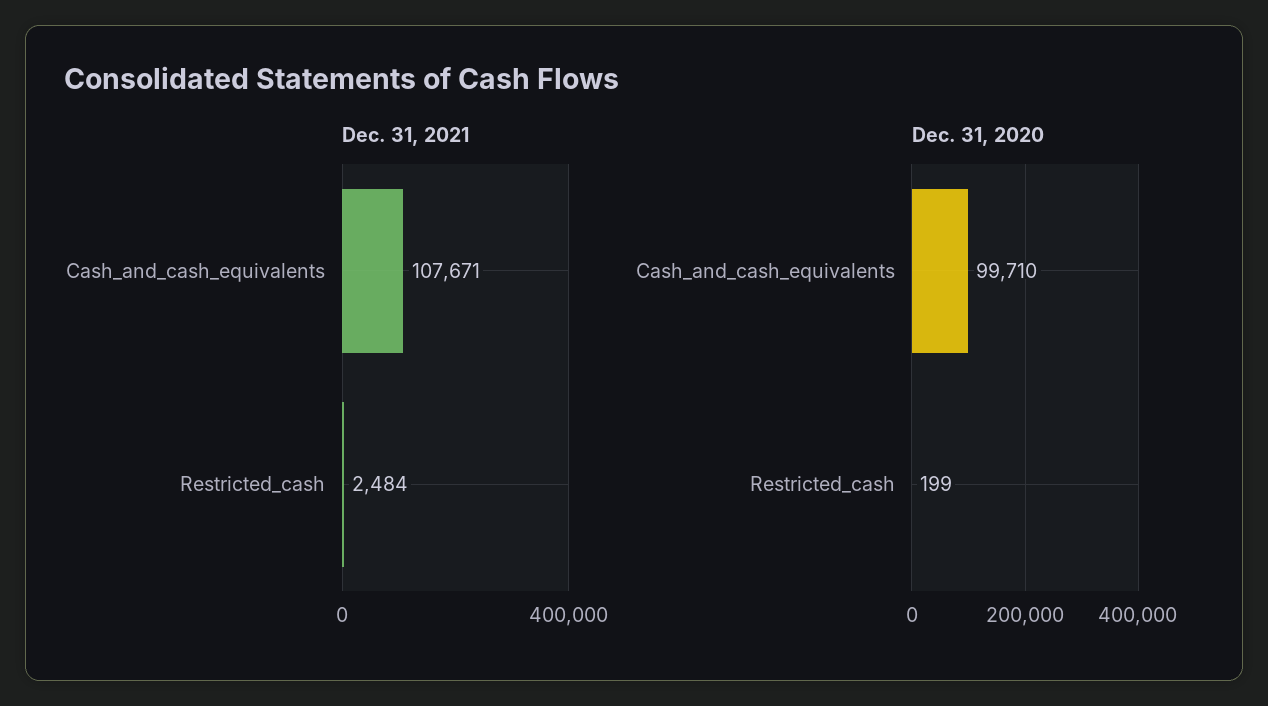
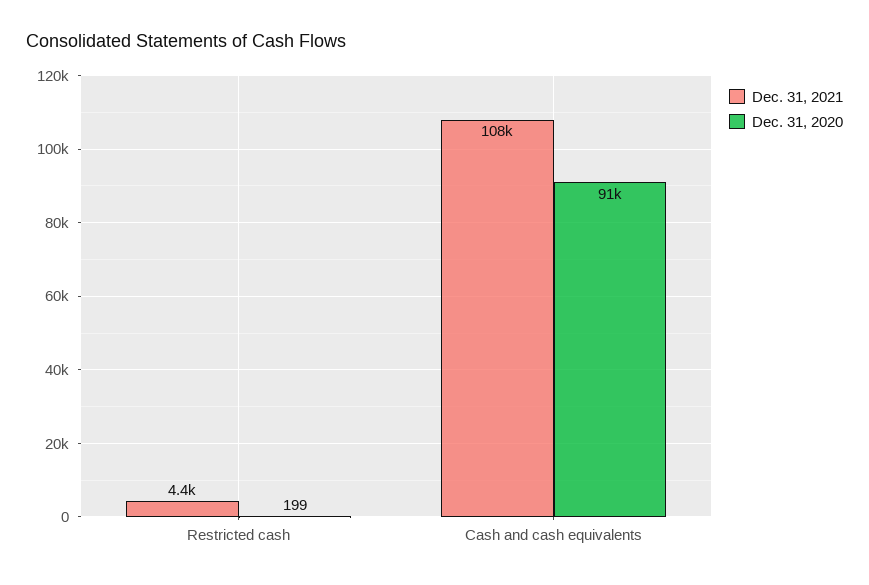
  {
    "Dec. 31, 2021": {
      "Cash_and_cash_equivalents": 107671,
-     "Restricted_cash": 2484
+     "Restricted_cash": 4400
    },
    "Dec. 31, 2020": {
-     "Cash_and_cash_equivalents": 99710,
+     "Cash_and_cash_equivalents": 91000,
      "Restricted_cash": 199
    }
  }

